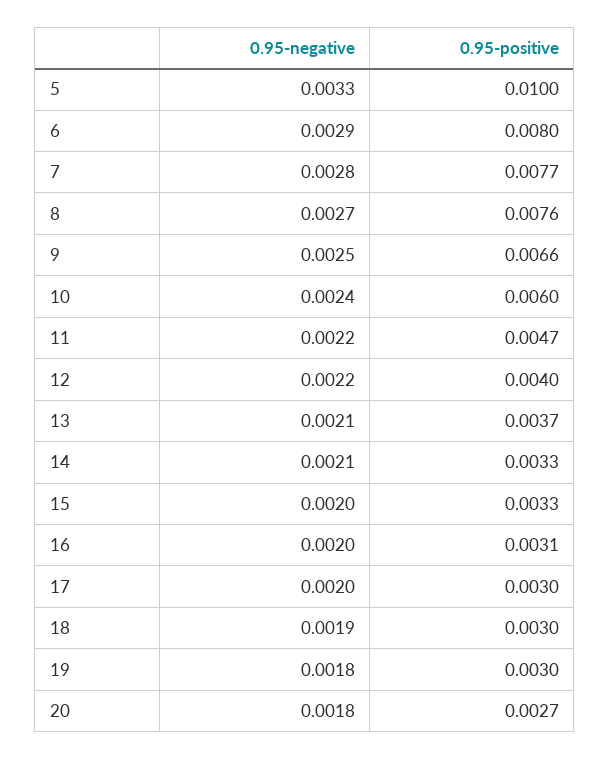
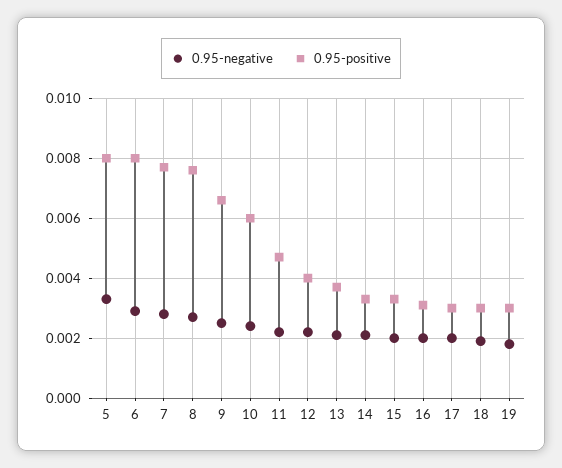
  {
    "0.95-negative": {
      "5": 0.0033,
      "6": 0.0029,
      "7": 0.0028,
      "8": 0.0027,
      "9": 0.0025,
      "10": 0.0024,
      "11": 0.0022,
      "12": 0.0022,
      "13": 0.0021,
      "14": 0.0021,
      "15": 0.002,
      "16": 0.002,
      "17": 0.002,
      "18": 0.0019,
-     "19": 0.0018,
+     "19": 0.0018
-     "20": 0.0018
    },
    "0.95-positive": {
-     "5": 0.01,
+     "5": 0.008,
      "6": 0.008,
      "7": 0.0077,
      "8": 0.0076,
      "9": 0.0066,
      "10": 0.006,
      "11": 0.0047,
      "12": 0.004,
      "13": 0.0037,
      "14": 0.0033,
      "15": 0.0033,
      "16": 0.0031,
      "17": 0.003,
      "18": 0.003,
-     "19": 0.003,
+     "19": 0.003
-     "20": 0.0027
    }
  }

